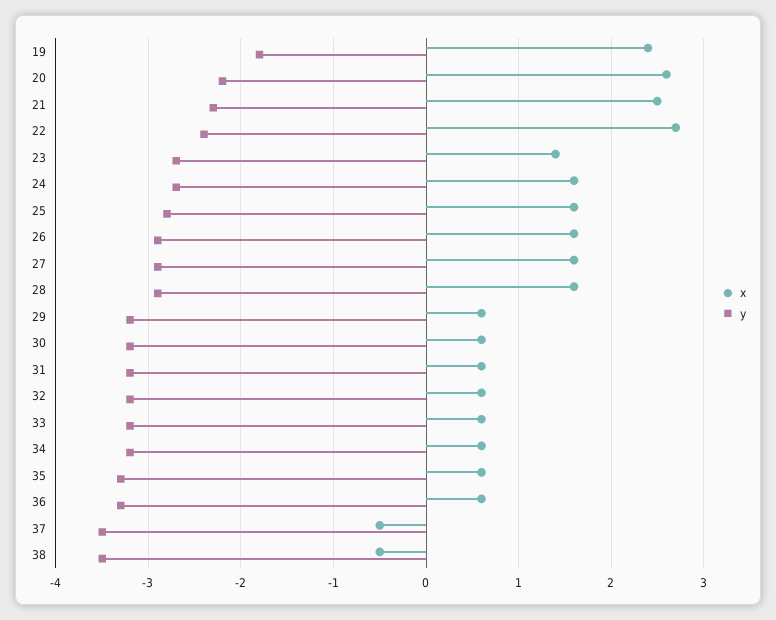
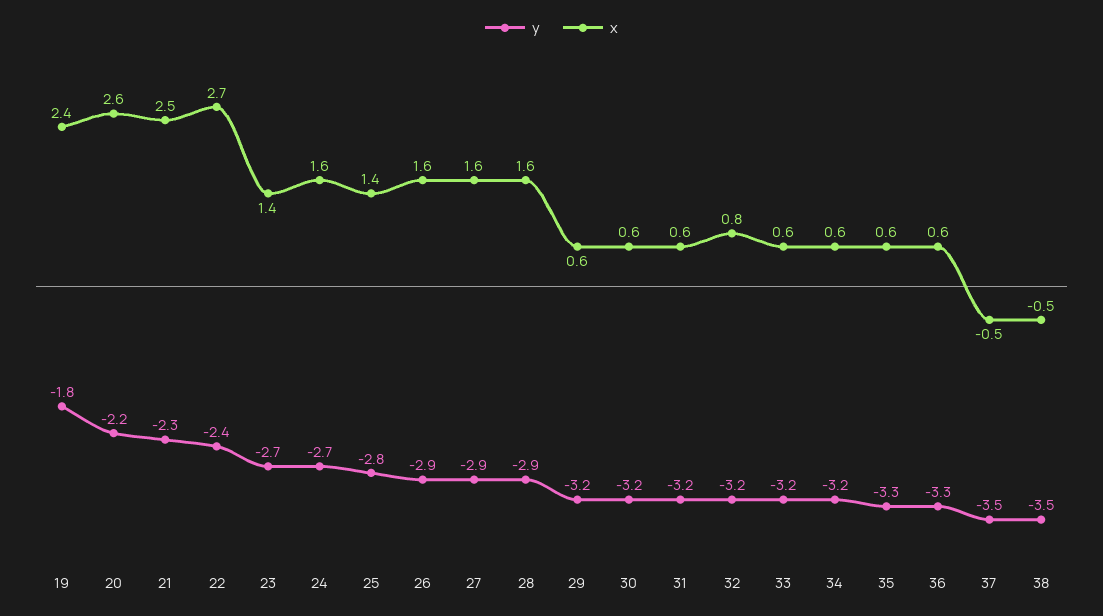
  {
    "x": {
      "19": 2.4,
      "20": 2.6,
      "21": 2.5,
      "22": 2.7,
      "23": 1.4,
      "24": 1.6,
-     "25": 1.6,
+     "25": 1.4,
      "26": 1.6,
      "27": 1.6,
      "28": 1.6,
      "29": 0.6,
      "30": 0.6,
      "31": 0.6,
-     "32": 0.6,
+     "32": 0.8,
      "33": 0.6,
      "34": 0.6,
      "35": 0.6,
      "36": 0.6,
      "37": -0.5,
      "38": -0.5
    },
    "y": {
      "19": -1.8,
      "20": -2.2,
      "21": -2.3,
      "22": -2.4,
      "23": -2.7,
      "24": -2.7,
      "25": -2.8,
      "26": -2.9,
      "27": -2.9,
      "28": -2.9,
      "29": -3.2,
      "30": -3.2,
      "31": -3.2,
      "32": -3.2,
      "33": -3.2,
      "34": -3.2,
      "35": -3.3,
      "36": -3.3,
      "37": -3.5,
      "38": -3.5
    }
  }

